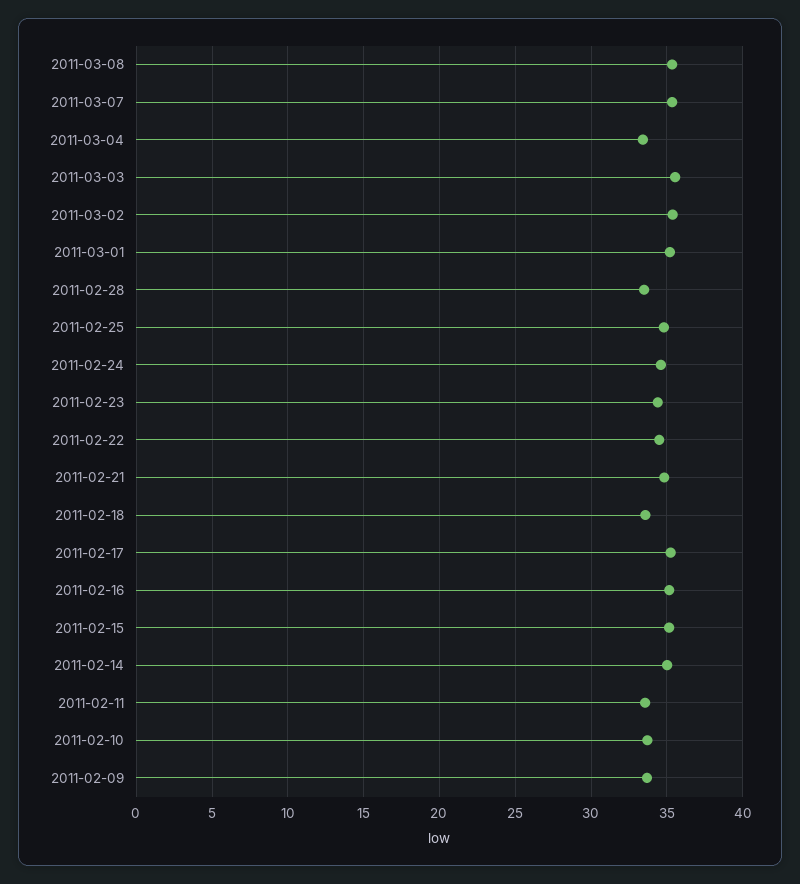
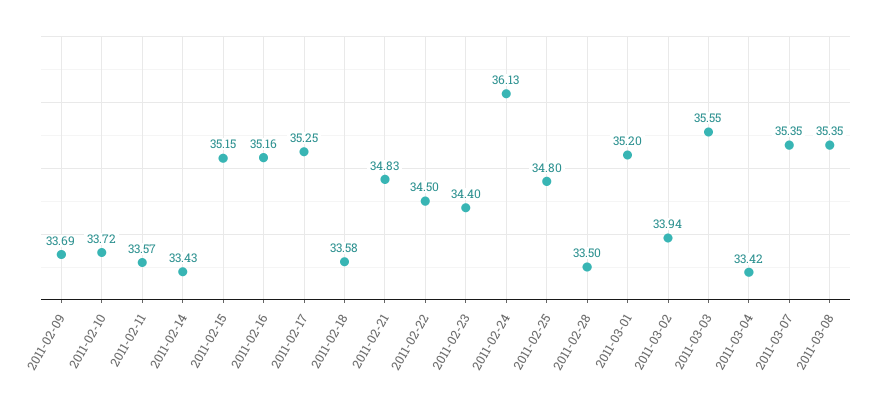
  {
    "2011-03-08": 35.35,
    "2011-03-07": 35.35,
    "2011-03-04": 33.42,
    "2011-03-03": 35.55,
-   "2011-03-02": 35.5,
+   "2011-03-02": 33.94,
    "2011-03-01": 35.2,
    "2011-02-28": 33.5,
    "2011-02-25": 34.8,
-   "2011-02-24": 34.5,
+   "2011-02-24": 36.13,
    "2011-02-23": 34.4,
    "2011-02-22": 34.5,
    "2011-02-21": 34.83,
    "2011-02-18": 33.58,
    "2011-02-17": 35.25,
    "2011-02-16": 35.16,
    "2011-02-15": 35.15,
-   "2011-02-14": 35,
+   "2011-02-14": 33.43,
    "2011-02-11": 33.57,
    "2011-02-10": 33.72,
    "2011-02-09": 33.69
  }

